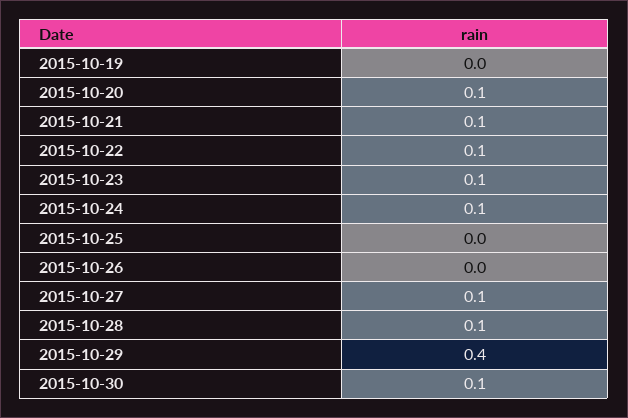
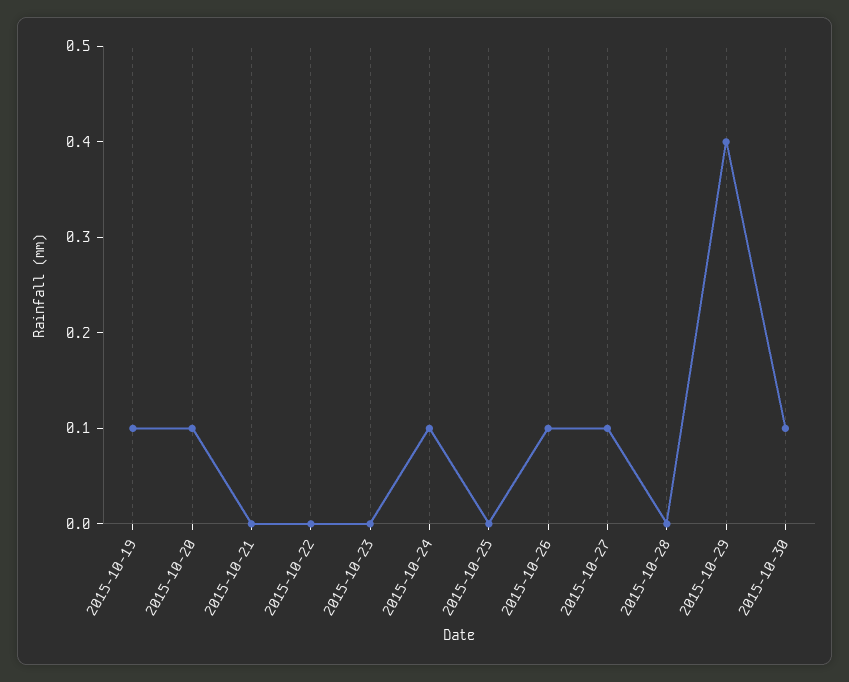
  {
-   "2015-10-19": 0,
+   "2015-10-19": 0.1,
    "2015-10-20": 0.1,
-   "2015-10-21": 0.1,
+   "2015-10-21": 0,
-   "2015-10-22": 0.1,
+   "2015-10-22": 0,
-   "2015-10-23": 0.1,
+   "2015-10-23": 0,
    "2015-10-24": 0.1,
    "2015-10-25": 0,
-   "2015-10-26": 0,
+   "2015-10-26": 0.1,
    "2015-10-27": 0.1,
-   "2015-10-28": 0.1,
+   "2015-10-28": 0,
    "2015-10-29": 0.4,
    "2015-10-30": 0.1
  }

